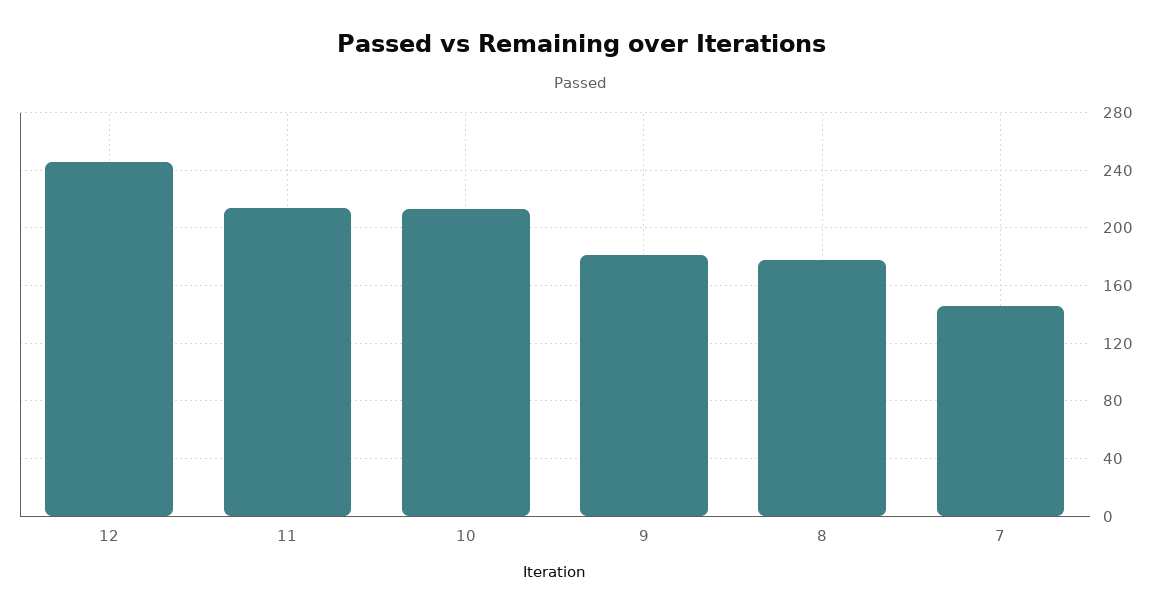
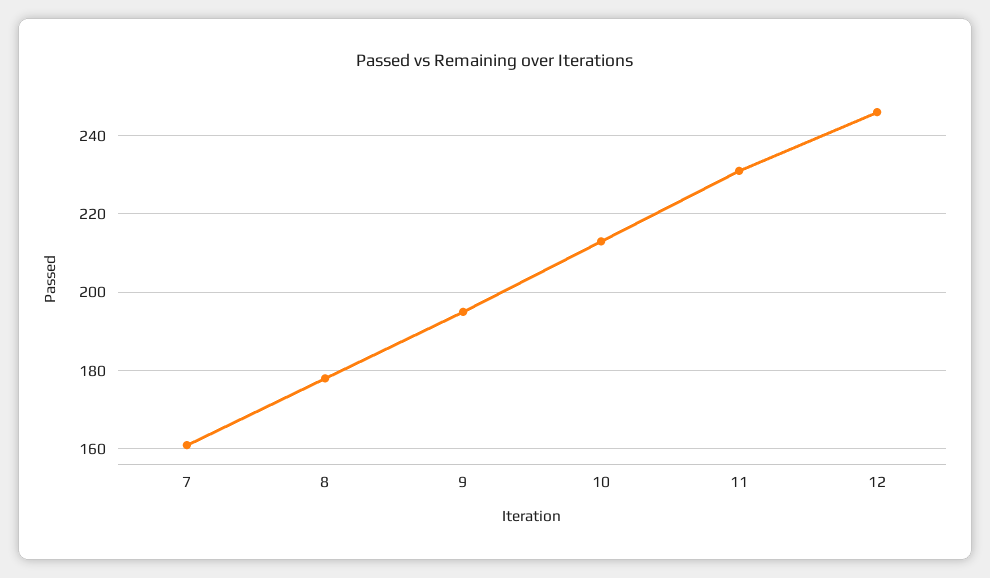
  {
    "12": 245,
-   "11": 215,
+   "11": 230,
    "10": 215,
-   "9": 180,
+   "9": 195,
    "8": 180,
-   "7": 145
+   "7": 160
  }

